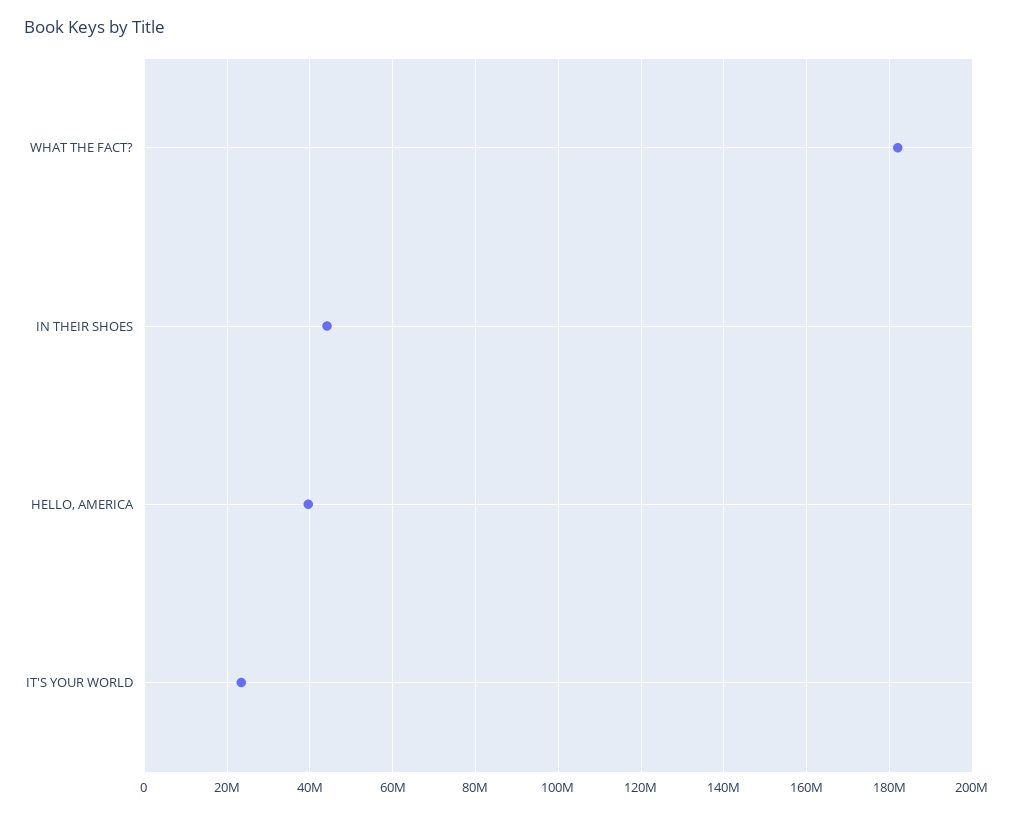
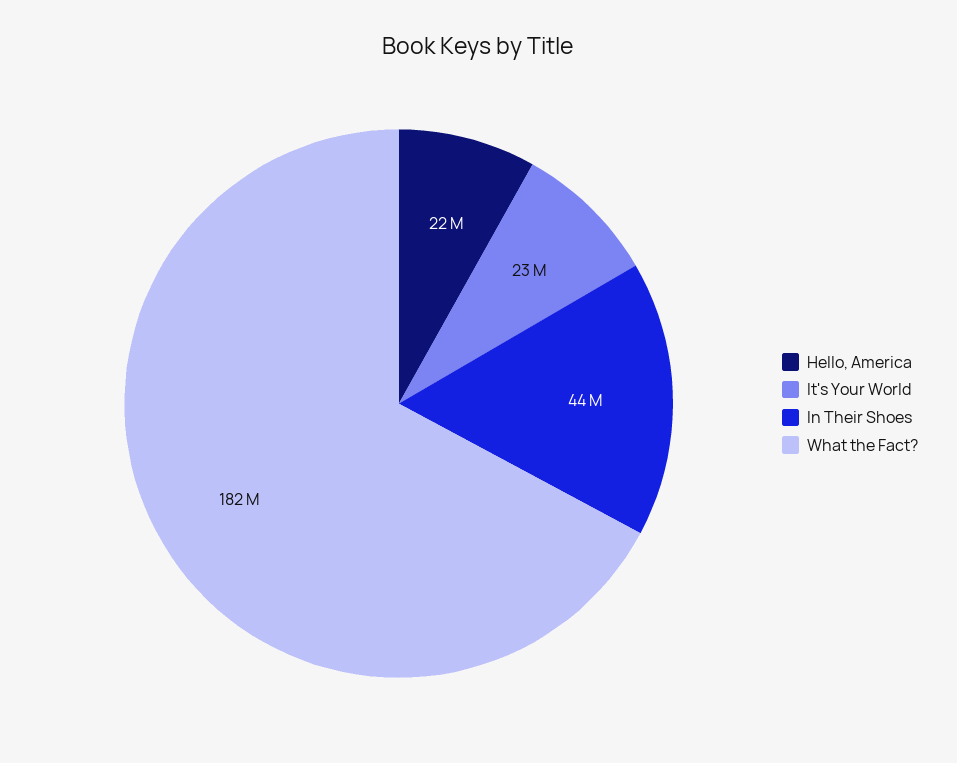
  {
    "WHAT THE FACT?": 182000000,
    "IN THEIR SHOES": 44000000,
-   "HELLO, AMERICA": 40000000,
+   "HELLO, AMERICA": 22000000,
    "IT'S YOUR WORLD": 23000000
  }

